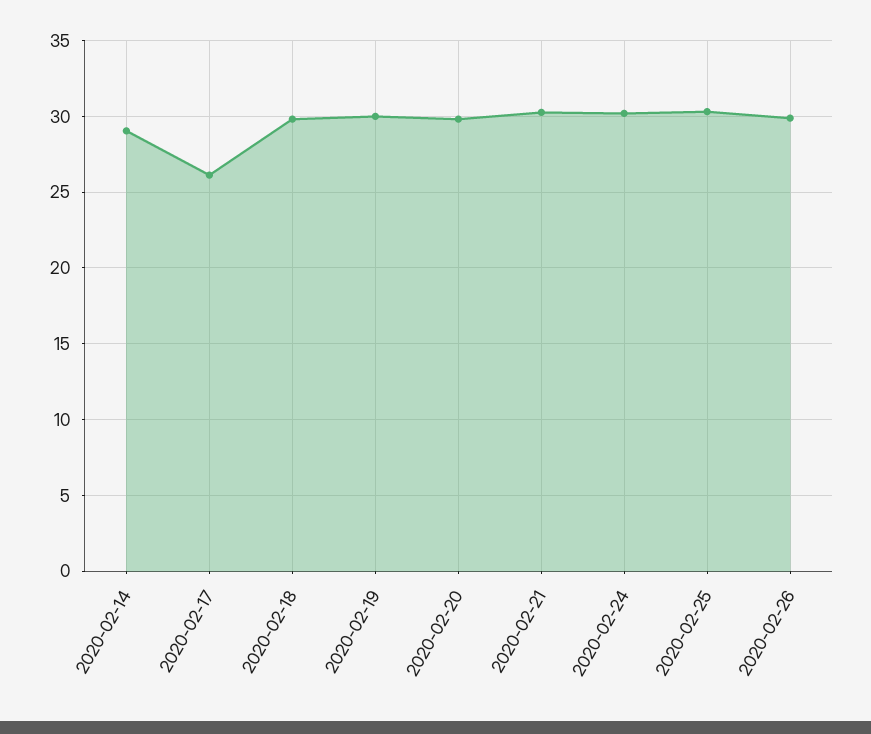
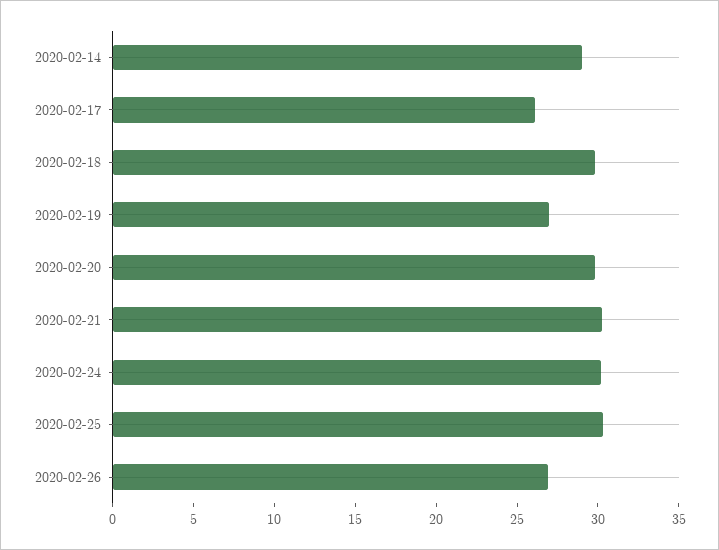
  {
    "2020-02-14": 29,
    "2020-02-17": 26,
    "2020-02-18": 30,
-   "2020-02-19": 30,
+   "2020-02-19": 27,
    "2020-02-20": 30,
    "2020-02-21": 30.5,
    "2020-02-24": 30,
    "2020-02-25": 30.5,
-   "2020-02-26": 30
+   "2020-02-26": 27
  }

